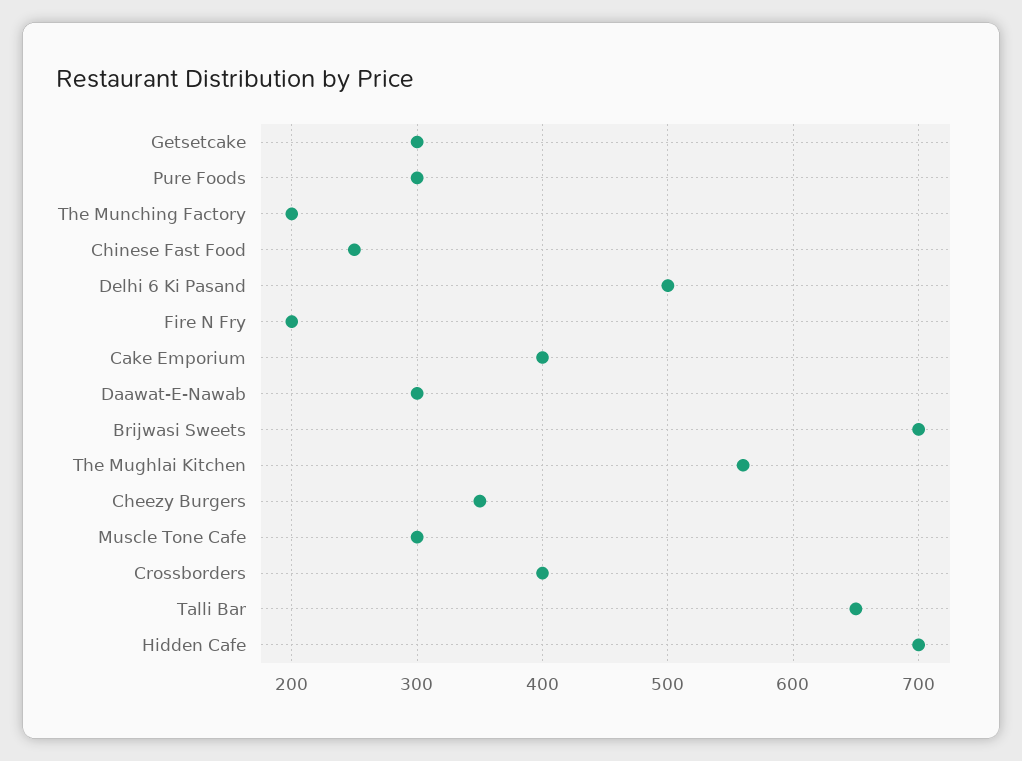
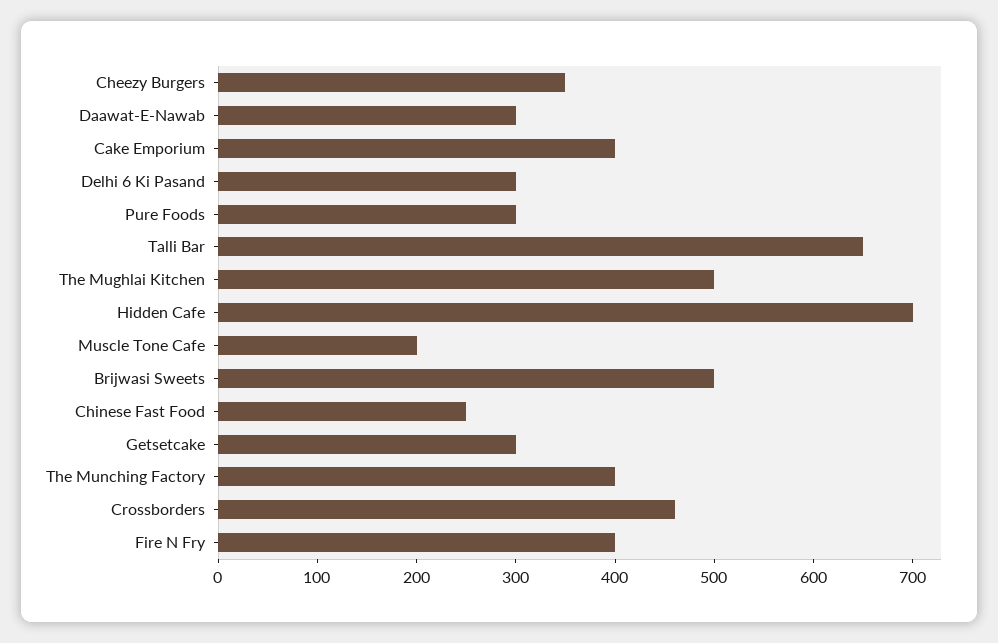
  {
    "Getsetcake": 300,
    "Pure Foods": 300,
-   "The Munching Factory": 200,
+   "The Munching Factory": 400,
    "Chinese Fast Food": 250,
-   "Delhi 6 Ki Pasand": 500,
+   "Delhi 6 Ki Pasand": 300,
-   "Fire N Fry": 200,
+   "Fire N Fry": 400,
    "Cake Emporium": 400,
    "Daawat-E-Nawab": 300,
-   "Brijwasi Sweets": 700,
+   "Brijwasi Sweets": 500,
-   "The Mughlai Kitchen": 560,
+   "The Mughlai Kitchen": 500,
    "Cheezy Burgers": 350,
-   "Muscle Tone Cafe": 300,
+   "Muscle Tone Cafe": 200,
-   "Crossborders": 400,
+   "Crossborders": 460,
    "Talli Bar": 650,
    "Hidden Cafe": 700
  }

